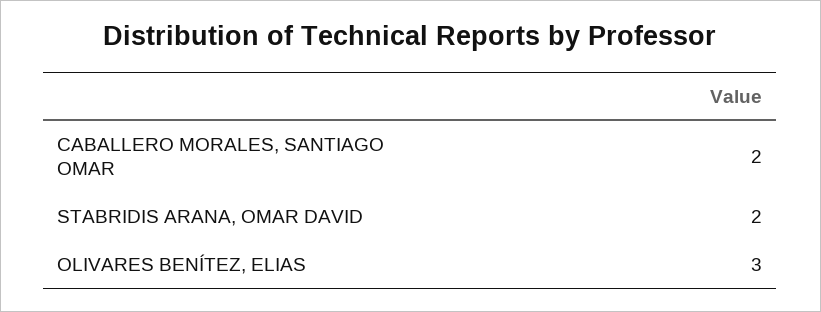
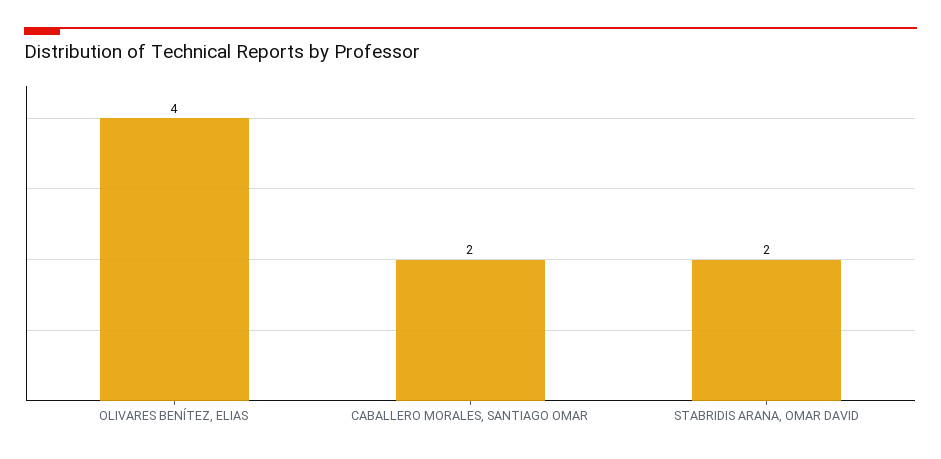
  {
    "CABALLERO MORALES, SANTIAGO OMAR": 2,
    "STABRIDIS ARANA, OMAR DAVID": 2,
-   "OLIVARES BENÍTEZ, ELIAS": 3
+   "OLIVARES BENÍTEZ, ELIAS": 4
  }

